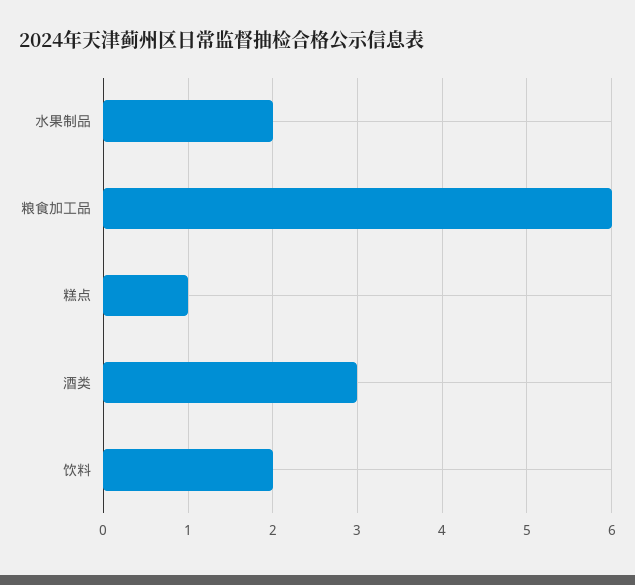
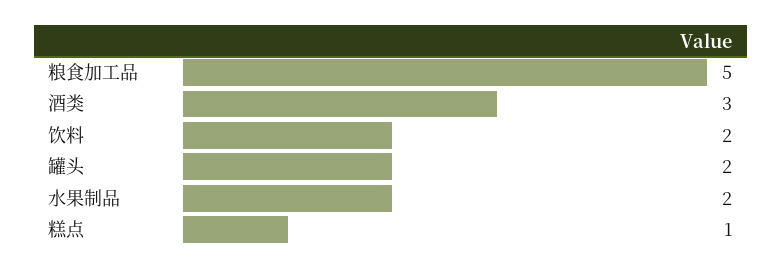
  {
    "水果制品": 2,
-   "粮食加工品": 6,
+   "粮食加工品": 5,
    "糕点": 1,
    "酒类": 3,
-   "饮料": 2
+   "饮料": 2,
+   "罐头": 2
  }

